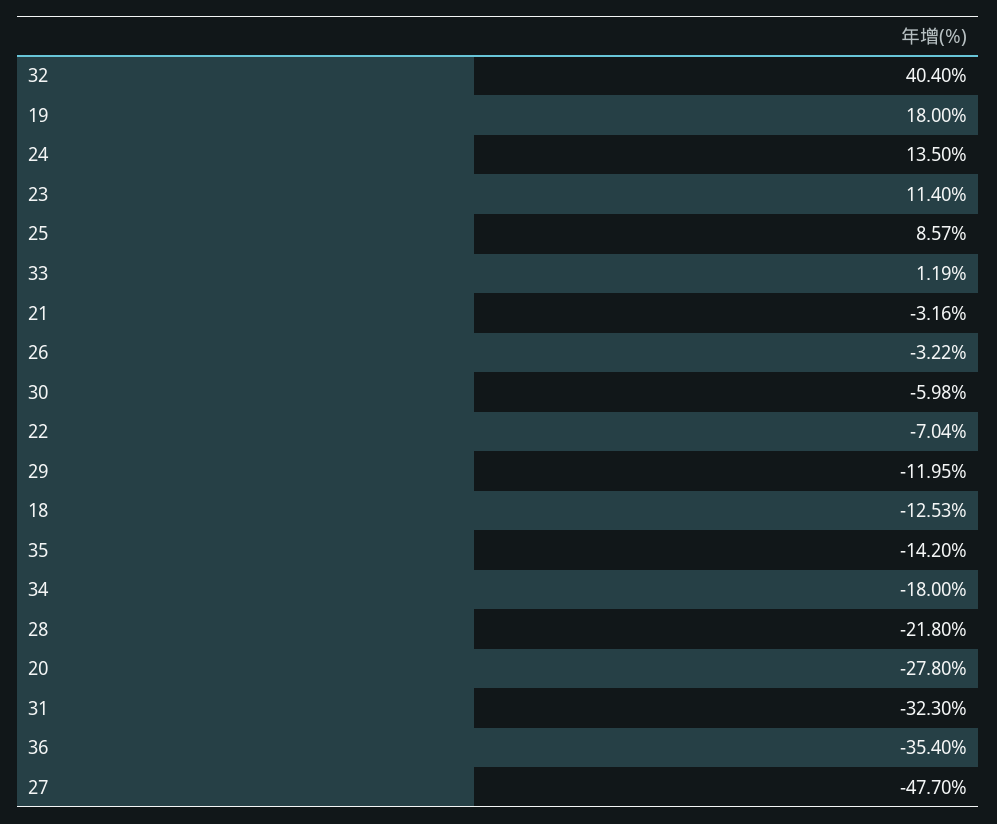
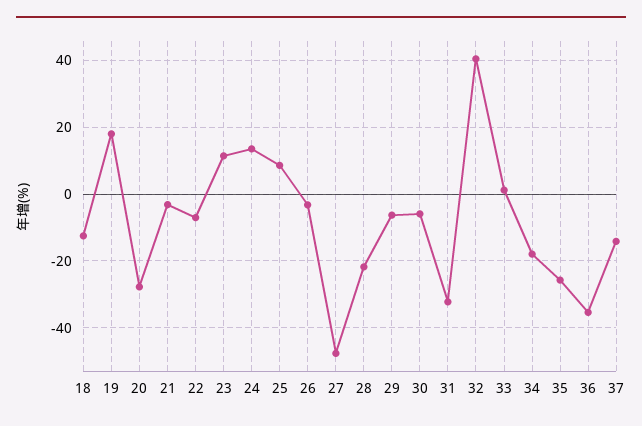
  {
    "32": 40.4,
    "19": 18,
    "24": 13.5,
    "23": 11.4,
    "25": 8.57,
    "33": 1.19,
    "21": -3.16,
    "26": -3.22,
    "30": -5.98,
    "22": -7.04,
-   "29": -11.95,
+   "29": -6,
    "18": -12.53,
-   "35": -14.2,
+   "35": -26,
    "34": -18,
    "28": -21.8,
    "20": -27.8,
    "31": -32.3,
    "36": -35.4,
-   "27": -47.7
+   "27": -47.7,
+   "37": -14
  }

